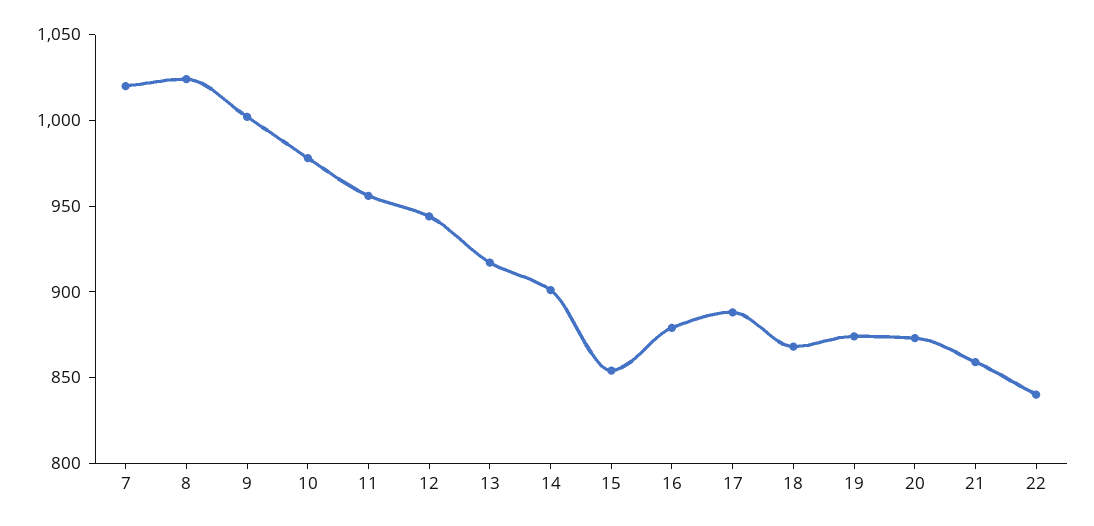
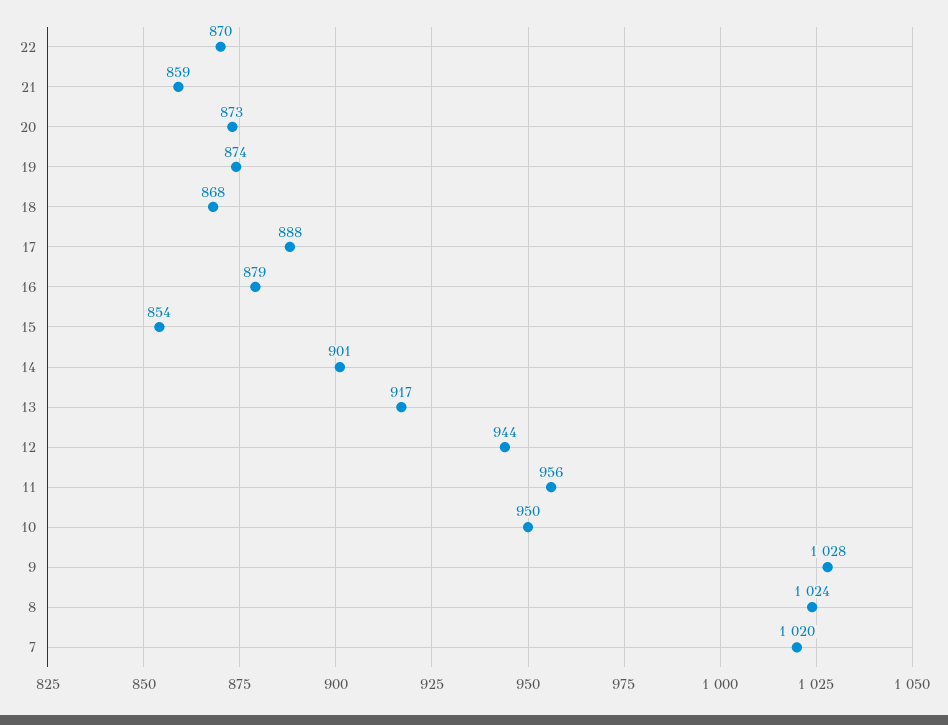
  {
    "7": 1020,
    "8": 1024,
-   "9": 1000,
+   "9": 1028,
-   "10": 980,
+   "10": 950,
    "11": 956,
    "12": 944,
    "13": 917,
    "14": 901,
    "15": 854,
    "16": 879,
    "17": 888,
    "18": 868,
    "19": 874,
    "20": 873,
    "21": 859,
-   "22": 840
+   "22": 870
  }

